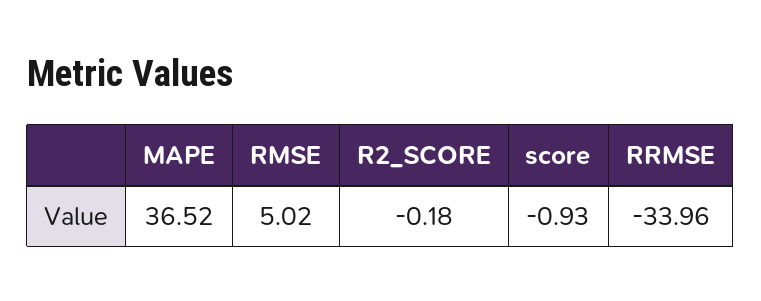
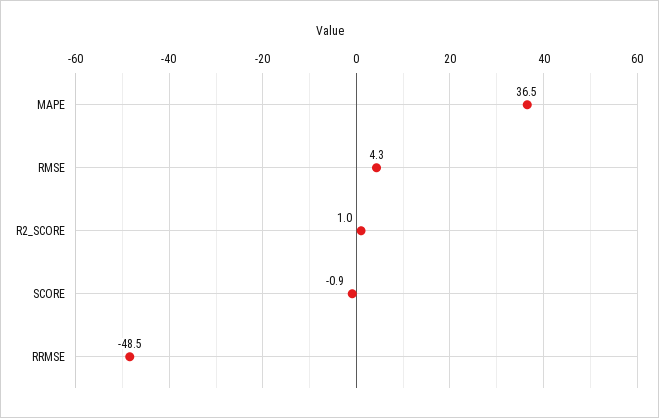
  {
    "MAPE": 36.52,
-   "RMSE": 5.02,
+   "RMSE": 4.3,
-   "R2_SCORE": -0.18,
+   "R2_SCORE": 1,
    "score": -0.93,
-   "RRMSE": -33.96
+   "RRMSE": -48.5
  }

